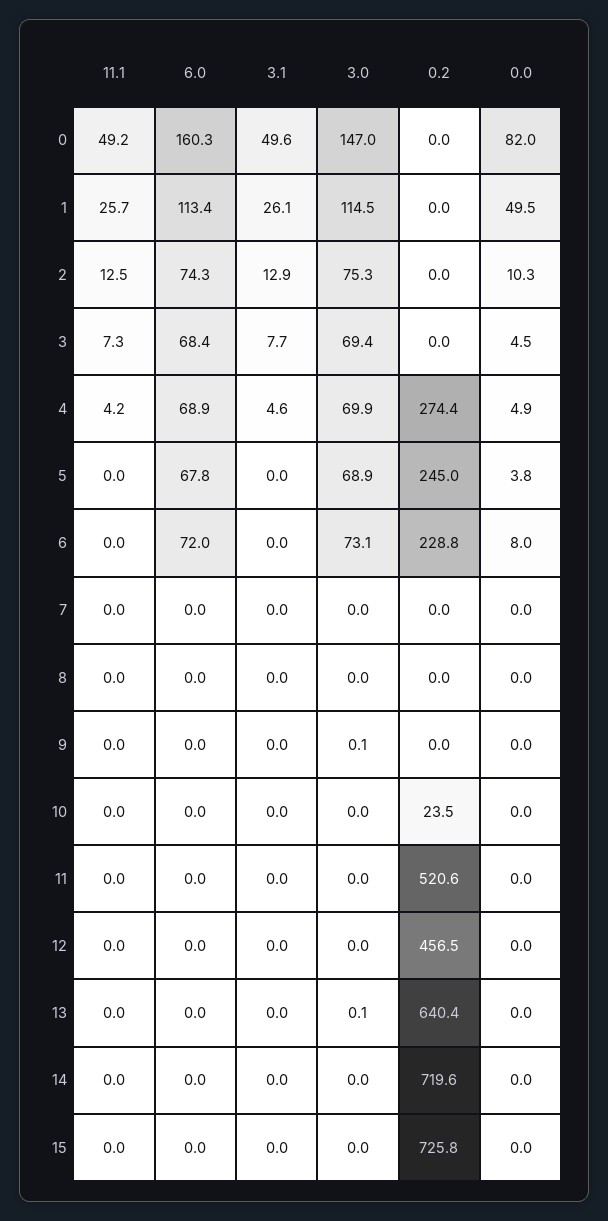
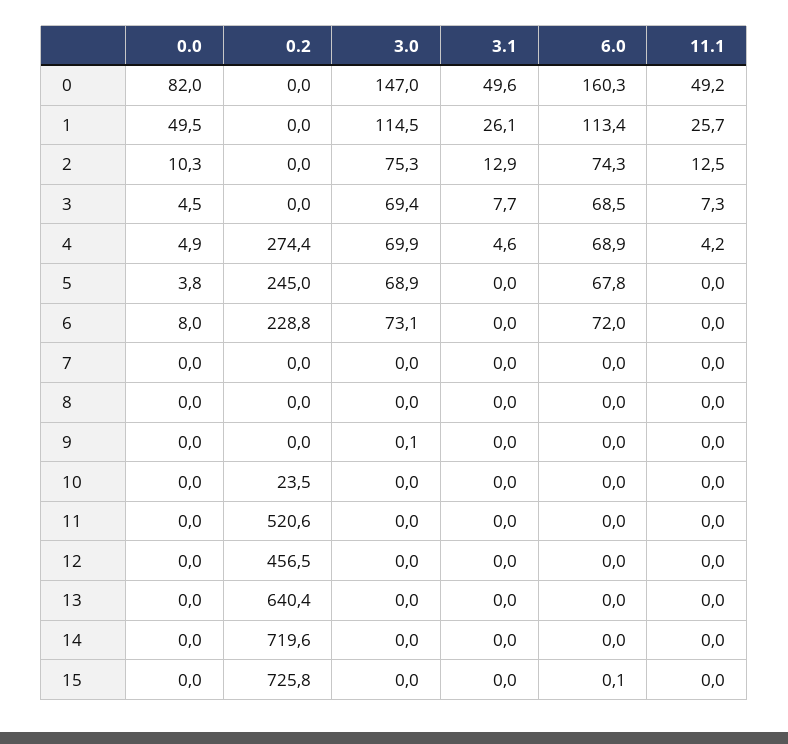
  {
    "11.1": {
      "0": 49.2,
      "1": 25.7,
      "2": 12.5,
      "3": 7.3,
      "4": 4.2,
      "5": 0,
      "6": 0,
      "7": 0,
      "8": 0,
      "9": 0,
      "10": 0,
      "11": 0,
      "12": 0,
      "13": 0,
      "14": 0,
      "15": 0
    },
    "6.0": {
      "0": 160.3,
      "1": 113.4,
      "2": 74.3,
-     "3": 68.4,
+     "3": 68.5,
      "4": 68.9,
      "5": 67.8,
      "6": 72,
      "7": 0,
      "8": 0,
      "9": 0,
      "10": 0,
      "11": 0,
      "12": 0,
      "13": 0,
      "14": 0,
-     "15": 0
+     "15": 0.1
    },
    "3.1": {
      "0": 49.6,
      "1": 26.1,
      "2": 12.9,
      "3": 7.7,
      "4": 4.6,
      "5": 0,
      "6": 0,
      "7": 0,
      "8": 0,
      "9": 0,
      "10": 0,
      "11": 0,
      "12": 0,
      "13": 0,
      "14": 0,
      "15": 0
    },
    "3.0": {
      "0": 147,
      "1": 114.5,
      "2": 75.3,
      "3": 69.4,
      "4": 69.9,
      "5": 68.9,
      "6": 73.1,
      "7": 0,
      "8": 0,
      "9": 0.1,
      "10": 0,
      "11": 0,
      "12": 0,
-     "13": 0.1,
+     "13": 0,
      "14": 0,
      "15": 0
    },
    "0.2": {
      "0": 0,
      "1": 0,
      "2": 0,
      "3": 0,
      "4": 274.4,
      "5": 245,
      "6": 228.8,
      "7": 0,
      "8": 0,
      "9": 0,
      "10": 23.5,
      "11": 520.6,
      "12": 456.5,
      "13": 640.4,
      "14": 719.6,
      "15": 725.8
    },
    "0.0": {
      "0": 82,
      "1": 49.5,
      "2": 10.3,
      "3": 4.5,
      "4": 4.9,
      "5": 3.8,
      "6": 8,
      "7": 0,
      "8": 0,
      "9": 0,
      "10": 0,
      "11": 0,
      "12": 0,
      "13": 0,
      "14": 0,
      "15": 0
    }
  }

